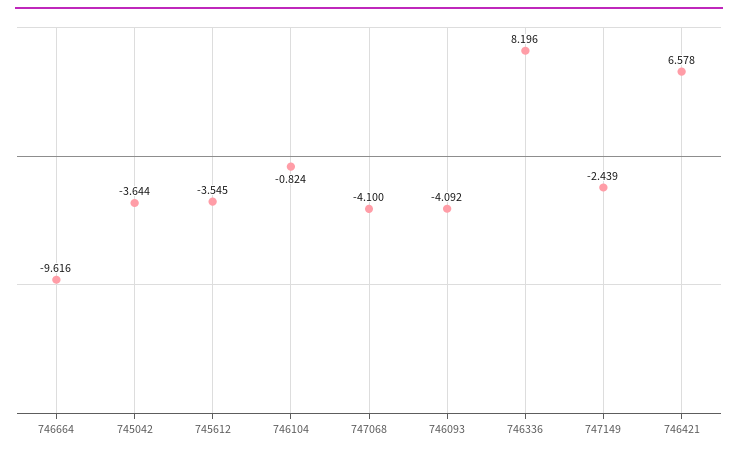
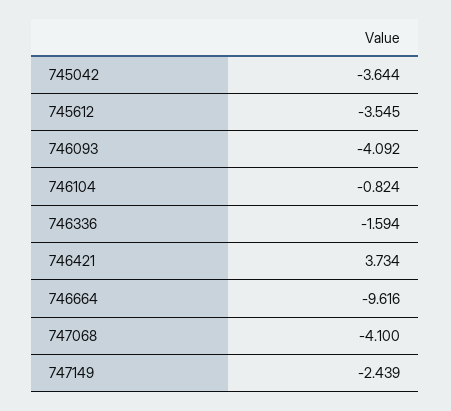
  {
    "746664": -9.616,
    "745042": -3.644,
    "745612": -3.545,
    "746104": -0.824,
    "747068": -4.1,
    "746093": -4.092,
-   "746336": 8.196,
+   "746336": -1.594,
    "747149": -2.439,
-   "746421": 6.578
+   "746421": 3.734
  }

